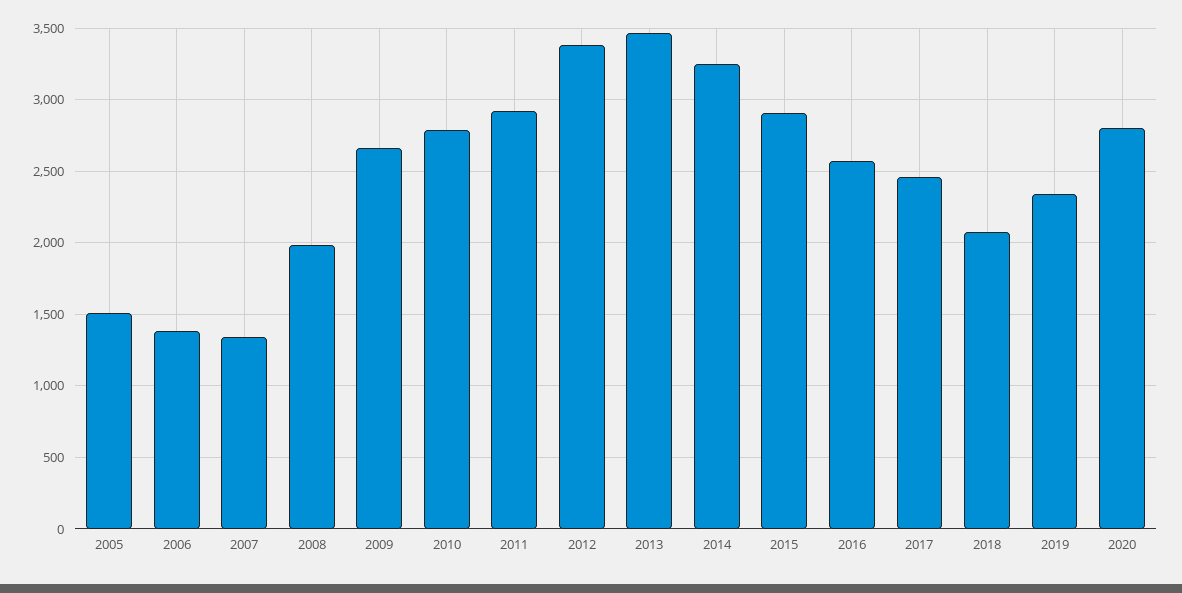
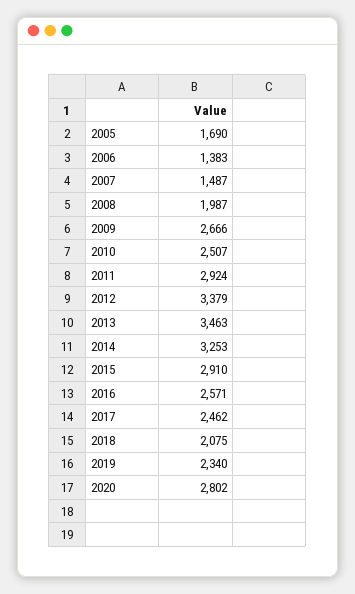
  {
-   "2005": 1500,
+   "2005": 1690,
    "2006": 1383,
-   "2007": 1350,
+   "2007": 1487,
    "2008": 1987,
    "2009": 2666,
-   "2010": 2800,
+   "2010": 2507,
    "2011": 2924,
    "2012": 3379,
    "2013": 3463,
    "2014": 3253,
    "2015": 2910,
    "2016": 2571,
    "2017": 2462,
    "2018": 2075,
    "2019": 2340,
    "2020": 2802
  }

